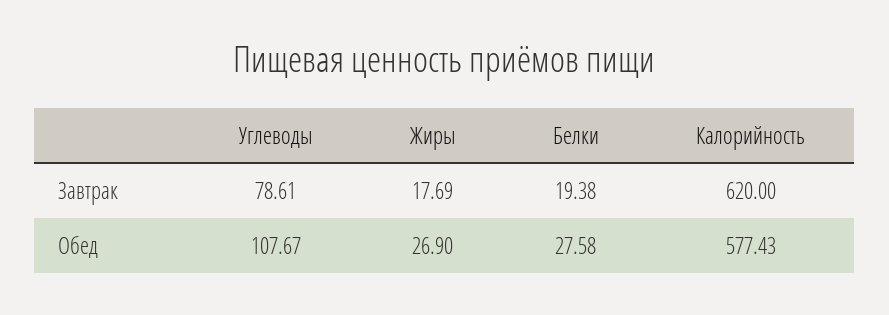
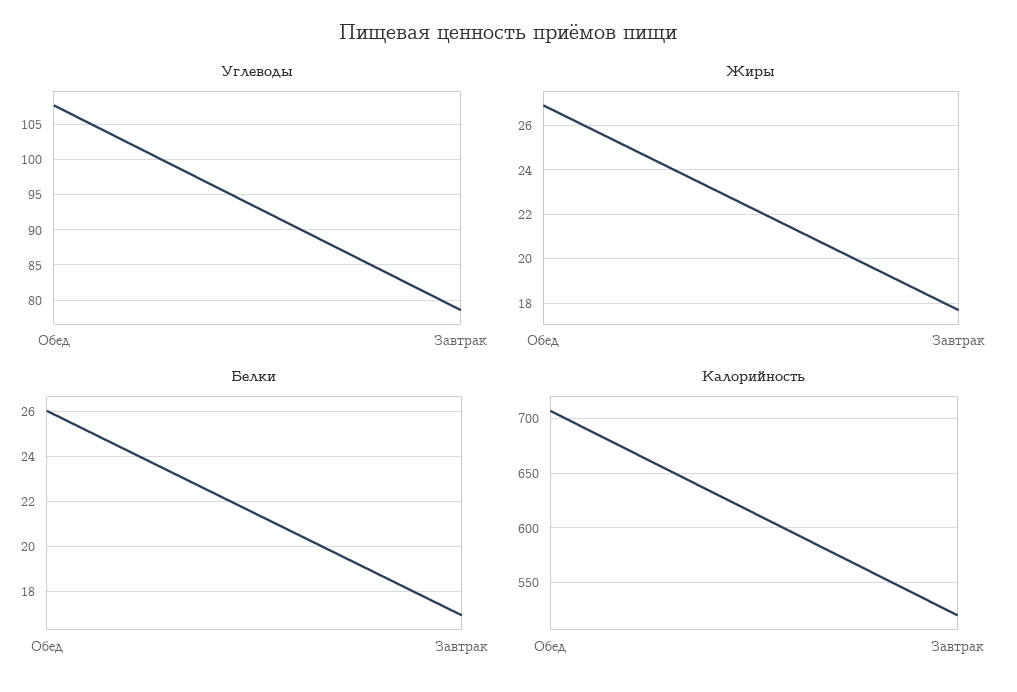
  {
    "Углеводы": {
      "Завтрак": 78.61,
      "Обед": 107.67
    },
    "Жиры": {
      "Завтрак": 17.69,
      "Обед": 26.9
    },
    "Белки": {
-     "Завтрак": 19.38,
+     "Завтрак": 17,
-     "Обед": 27.58
+     "Обед": 26
    },
    "Калорийность": {
-     "Завтрак": 620,
+     "Завтрак": 520,
-     "Обед": 577.43
+     "Обед": 710
    }
  }

